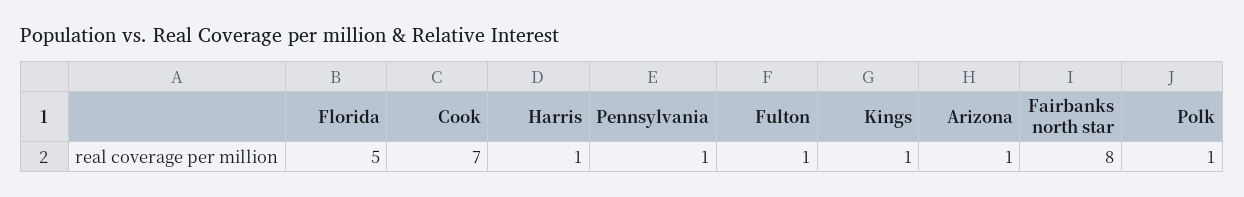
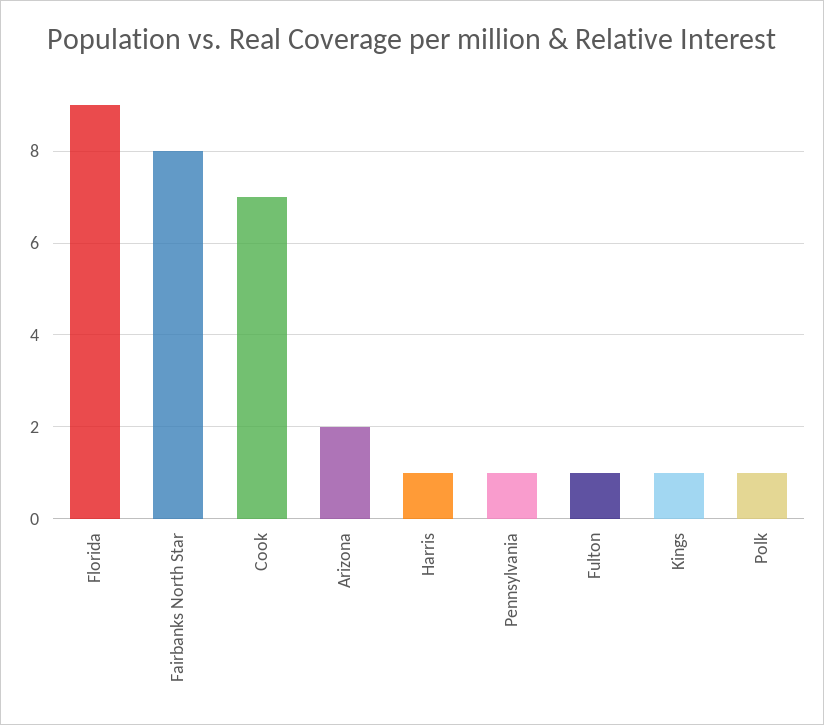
  {
-   "Florida": 5,
+   "Florida": 9,
    "Cook": 7,
    "Harris": 1,
    "Pennsylvania": 1,
    "Fulton": 1,
    "Kings": 1,
-   "Arizona": 1,
+   "Arizona": 2,
    "Fairbanks north star": 8,
    "Polk": 1
  }

